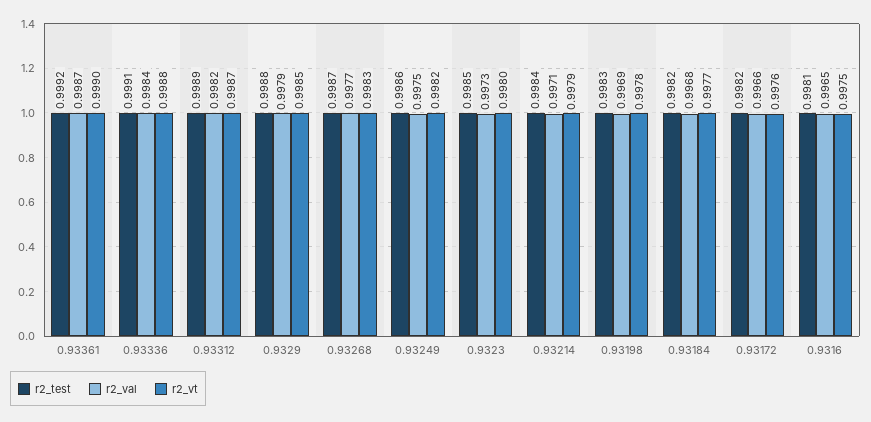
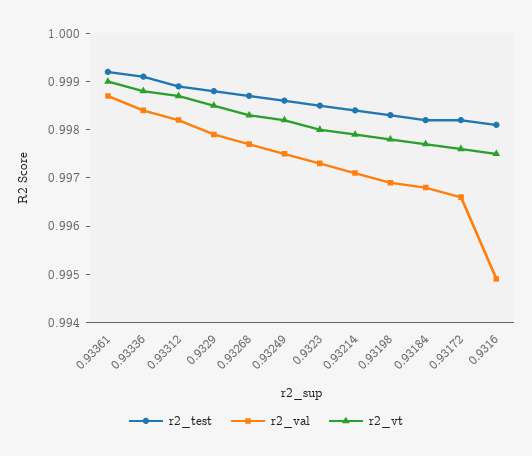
  {
    "r2_test": {
      "0.93361": 0.9992,
      "0.93336": 0.9991,
      "0.93312": 0.9989,
      "0.9329": 0.9988,
      "0.93268": 0.9987,
      "0.93249": 0.9986,
      "0.9323": 0.9985,
      "0.93214": 0.9984,
      "0.93198": 0.9983,
      "0.93184": 0.9982,
      "0.93172": 0.9982,
      "0.9316": 0.9981
    },
    "r2_val": {
      "0.93361": 0.9987,
      "0.93336": 0.9984,
      "0.93312": 0.9982,
      "0.9329": 0.9979,
      "0.93268": 0.9977,
      "0.93249": 0.9975,
      "0.9323": 0.9973,
      "0.93214": 0.9971,
      "0.93198": 0.9969,
      "0.93184": 0.9968,
      "0.93172": 0.9966,
-     "0.9316": 0.9965
+     "0.9316": 0.995
    },
    "r2_vt": {
      "0.93361": 0.999,
      "0.93336": 0.9988,
      "0.93312": 0.9987,
      "0.9329": 0.9985,
      "0.93268": 0.9983,
      "0.93249": 0.9982,
      "0.9323": 0.998,
      "0.93214": 0.9979,
      "0.93198": 0.9978,
      "0.93184": 0.9977,
      "0.93172": 0.9976,
      "0.9316": 0.9975
    }
  }

